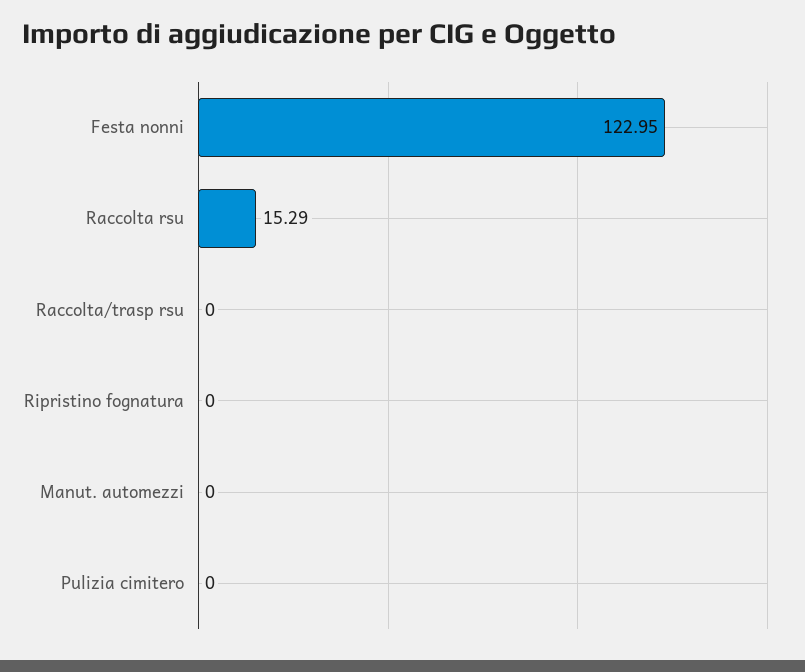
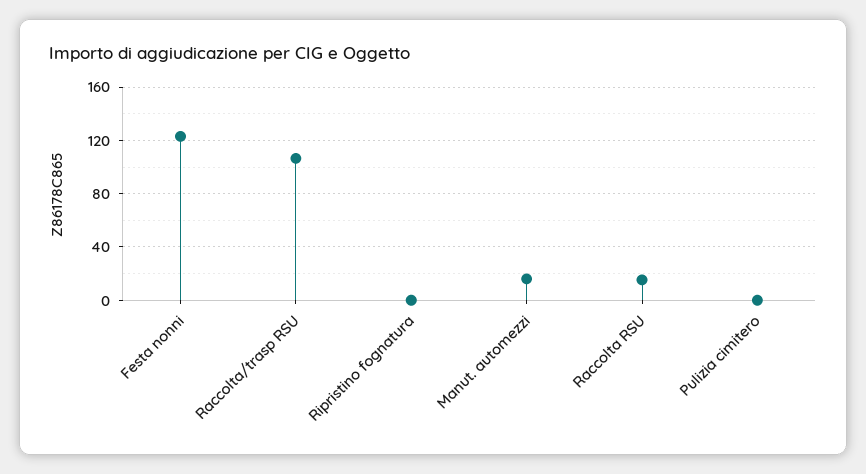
  {
    "Festa nonni": 122.95,
    "Raccolta rsu": 15.29,
-   "Raccolta/trasp rsu": 0,
+   "Raccolta/trasp rsu": 105,
    "Ripristino fognatura": 0,
-   "Manut. automezzi": 0,
+   "Manut. automezzi": 15,
    "Pulizia cimitero": 0
  }

